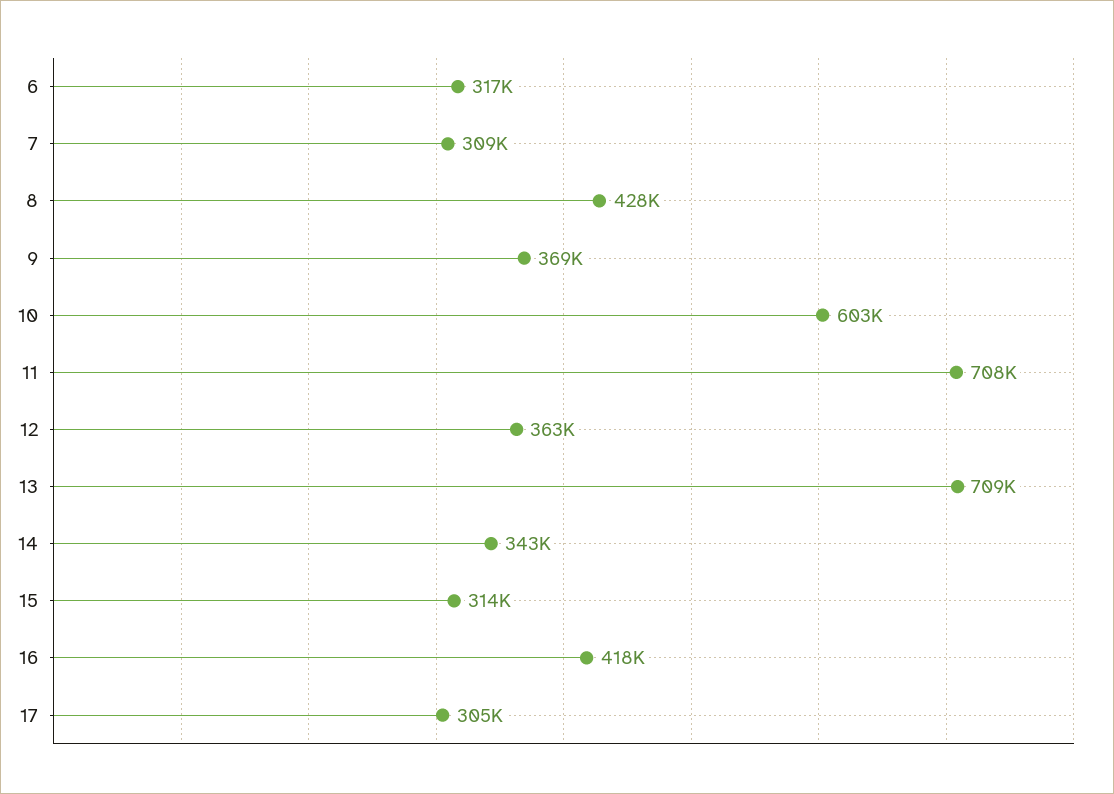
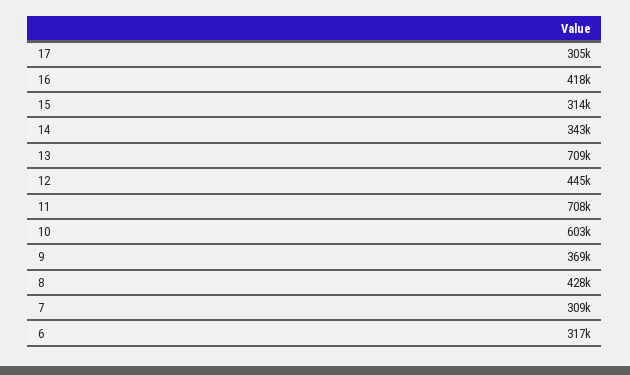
  {
    "6": 317000,
    "7": 309000,
    "8": 428000,
    "9": 369000,
    "10": 603000,
    "11": 708000,
-   "12": 363000,
+   "12": 445000,
    "13": 709000,
    "14": 343000,
    "15": 314000,
    "16": 418000,
    "17": 305000
  }

